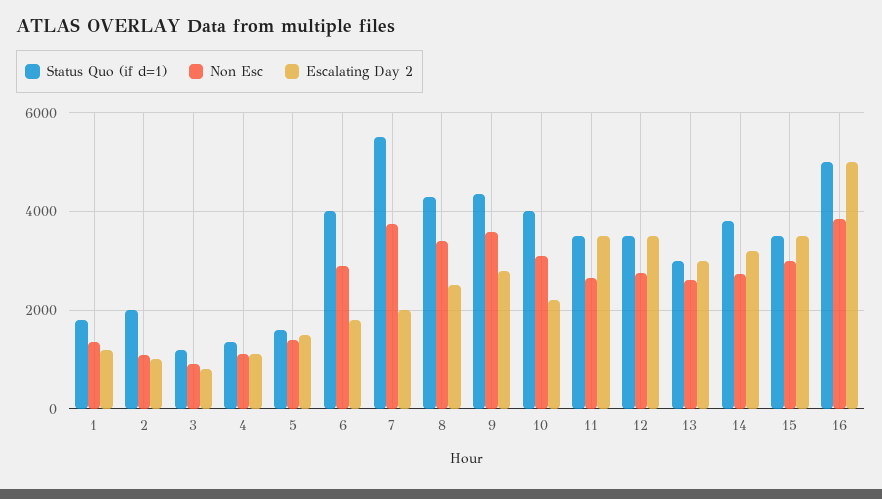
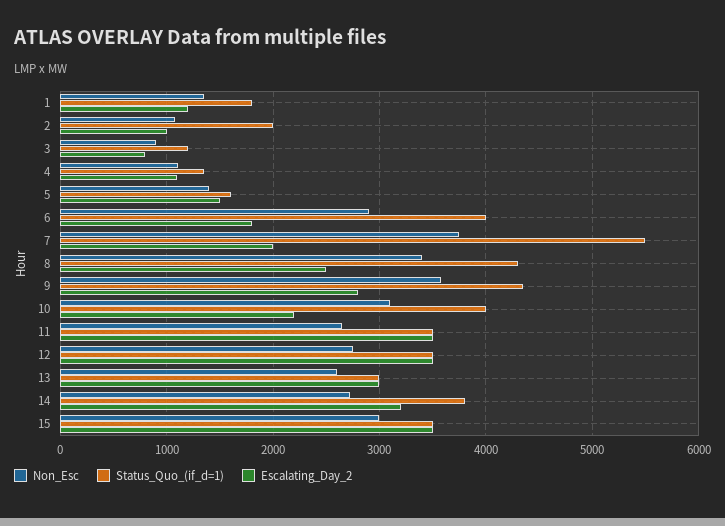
  {
    "Status Quo (if d=1)": {
      "1": 1800,
      "2": 2000,
      "3": 1200,
      "4": 1400,
      "5": 1600,
      "6": 4000,
      "7": 5500,
      "8": 4300,
      "9": 4400,
      "10": 4000,
      "11": 3500,
      "12": 3500,
      "13": 3000,
      "14": 3800,
-     "15": 3500,
+     "15": 3500
-     "16": 5000
    },
    "Non Esc": {
      "1": 1400,
      "2": 1100,
      "3": 900,
      "4": 1100,
      "5": 1400,
      "6": 2900,
      "7": 3800,
      "8": 3400,
      "9": 3600,
      "10": 3100,
      "11": 2700,
      "12": 2800,
      "13": 2600,
      "14": 2700,
-     "15": 3000,
+     "15": 3000
-     "16": 3800
    },
    "Escalating Day 2": {
      "1": 1200,
      "2": 1000,
      "3": 800,
      "4": 1100,
      "5": 1500,
      "6": 1800,
      "7": 2000,
      "8": 2500,
      "9": 2800,
      "10": 2200,
      "11": 3500,
      "12": 3500,
      "13": 3000,
      "14": 3200,
-     "15": 3500,
+     "15": 3500
-     "16": 5000
    }
  }

